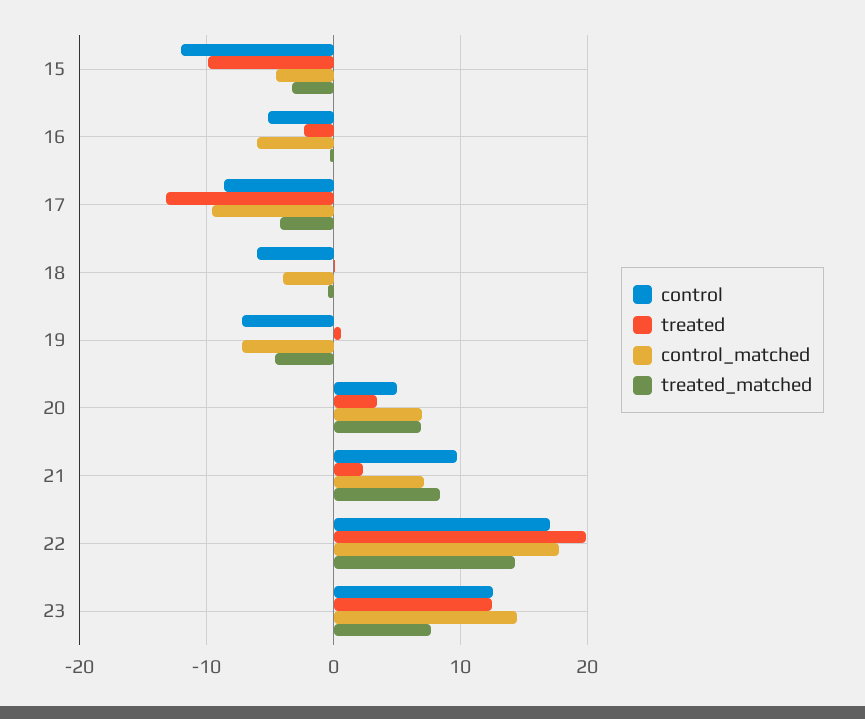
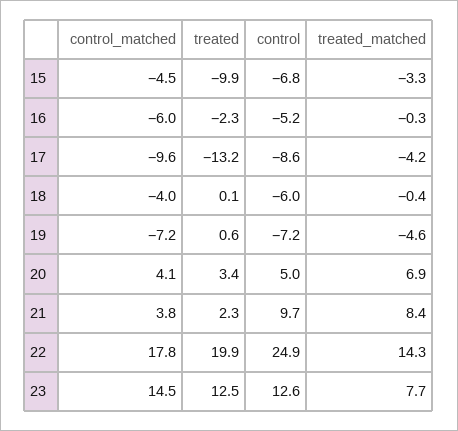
  {
    "control": {
-     "15": -12,
+     "15": -6.8,
      "16": -5.2,
      "17": -8.6,
      "18": -6,
      "19": -7.2,
      "20": 5,
      "21": 9.7,
-     "22": 17,
+     "22": 24.9,
      "23": 12.6
    },
    "treated": {
      "15": -9.9,
      "16": -2.3,
      "17": -13.2,
      "18": 0.1,
      "19": 0.6,
      "20": 3.4,
      "21": 2.3,
      "22": 19.9,
      "23": 12.5
    },
    "control_matched": {
      "15": -4.5,
      "16": -6,
      "17": -9.6,
      "18": -4,
      "19": -7.2,
-     "20": 7,
+     "20": 4.1,
-     "21": 7,
+     "21": 3.8,
      "22": 17.8,
      "23": 14.5
    },
    "treated_matched": {
      "15": -3.3,
      "16": -0.3,
      "17": -4.2,
      "18": -0.4,
      "19": -4.6,
      "20": 6.9,
      "21": 8.4,
      "22": 14.3,
      "23": 7.7
    }
  }

